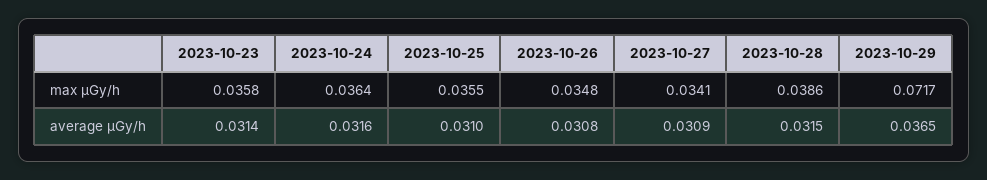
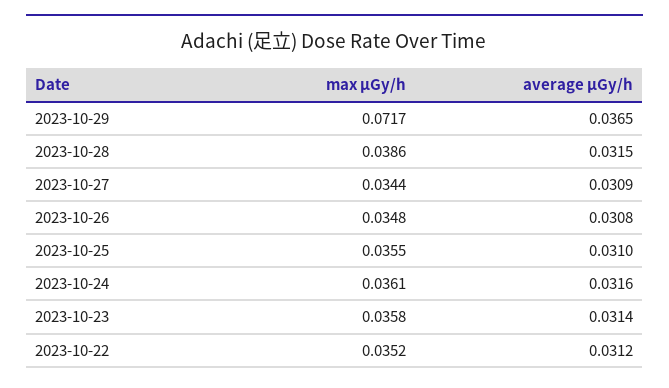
  {
    "2023-10-23": {
      "max μGy/h": 0.0358,
      "average μGy/h": 0.0314
    },
    "2023-10-24": {
-     "max μGy/h": 0.0364,
+     "max μGy/h": 0.0361,
      "average μGy/h": 0.0316
    },
    "2023-10-25": {
      "max μGy/h": 0.0355,
      "average μGy/h": 0.031
    },
    "2023-10-26": {
      "max μGy/h": 0.0348,
      "average μGy/h": 0.0308
    },
    "2023-10-27": {
-     "max μGy/h": 0.0341,
+     "max μGy/h": 0.0344,
      "average μGy/h": 0.0309
    },
    "2023-10-28": {
      "max μGy/h": 0.0386,
      "average μGy/h": 0.0315
    },
    "2023-10-29": {
      "max μGy/h": 0.0717,
      "average μGy/h": 0.0365
-   }
+   },
+   "2023-10-22": {
+     "max μGy/h": 0.0352,
+     "average μGy/h": 0.0312
+   }
  }

